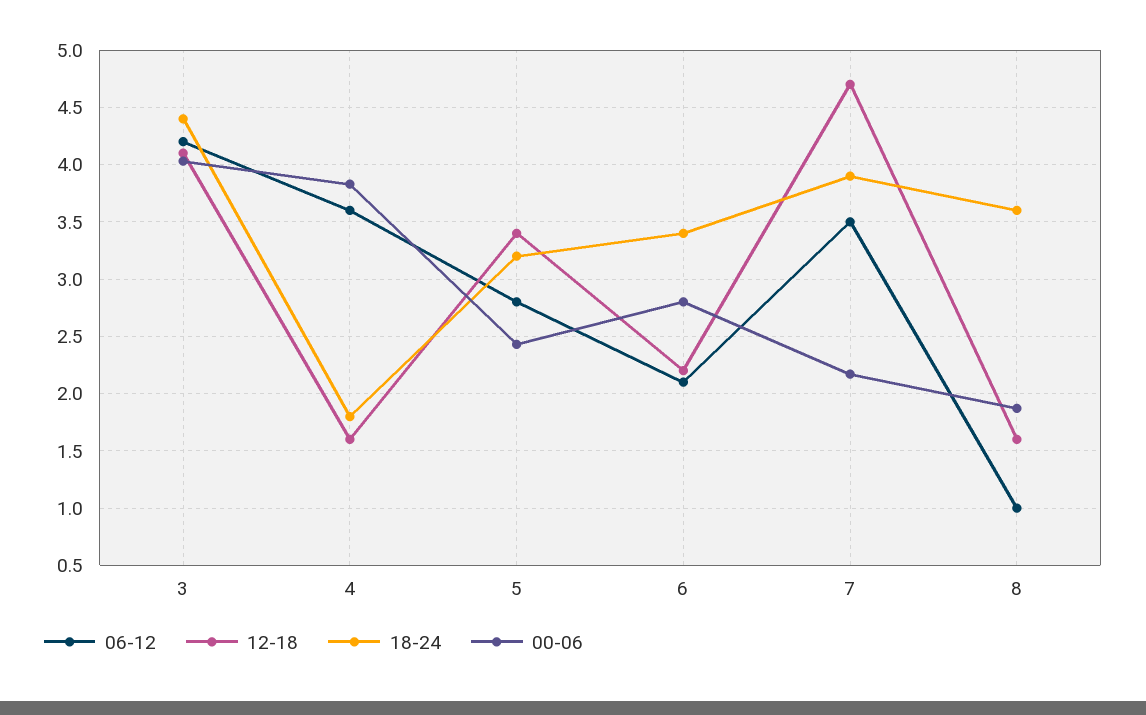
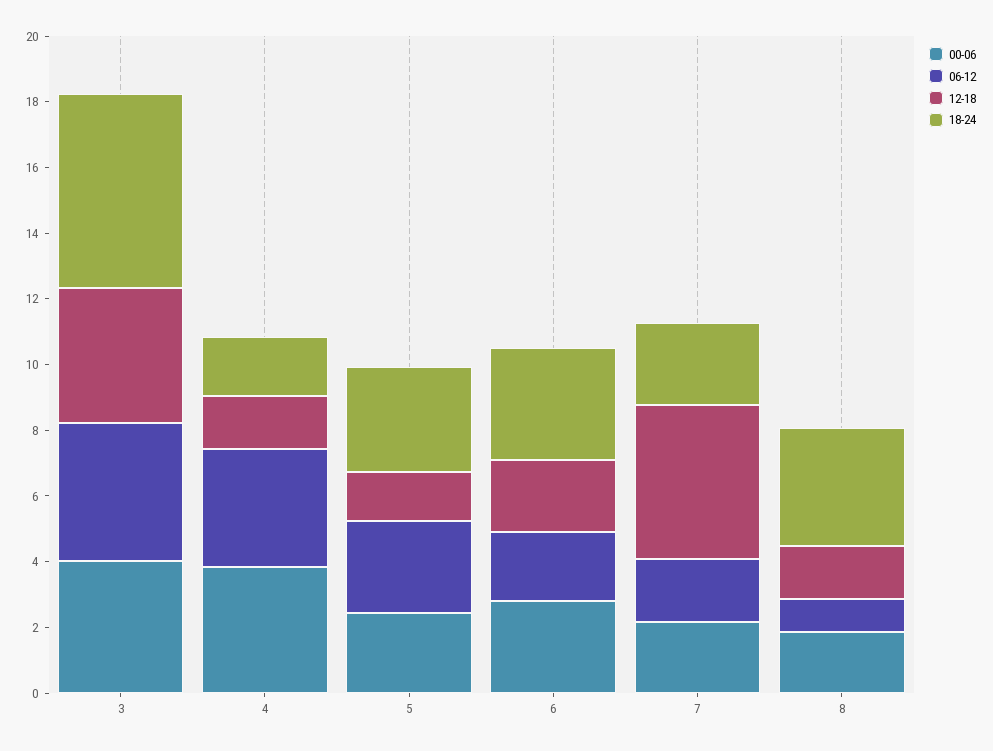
  {
    "06-12": {
      "3": 4.2,
      "4": 3.6,
      "5": 2.8,
      "6": 2.1,
-     "7": 3.5,
+     "7": 2,
      "8": 1
    },
    "12-18": {
      "3": 4.1,
      "4": 1.6,
-     "5": 3.4,
+     "5": 1.5,
      "6": 2.2,
      "7": 4.7,
      "8": 1.6
    },
    "18-24": {
-     "3": 4.4,
+     "3": 6,
      "4": 1.8,
      "5": 3.2,
      "6": 3.4,
-     "7": 3.9,
+     "7": 2.5,
      "8": 3.6
    },
    "00-06": {
      "3": 4,
      "4": 3.8,
      "5": 2.4,
      "6": 2.8,
      "7": 2.2,
      "8": 1.9
    }
  }

